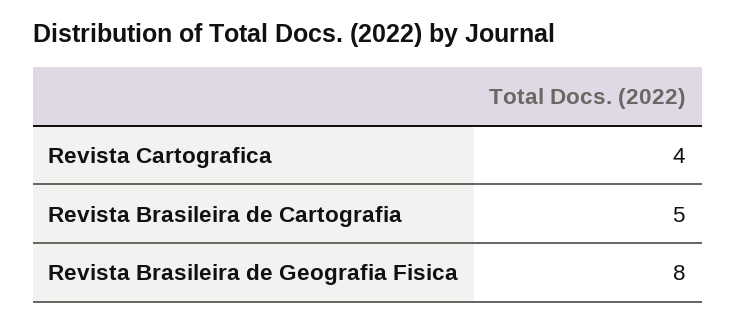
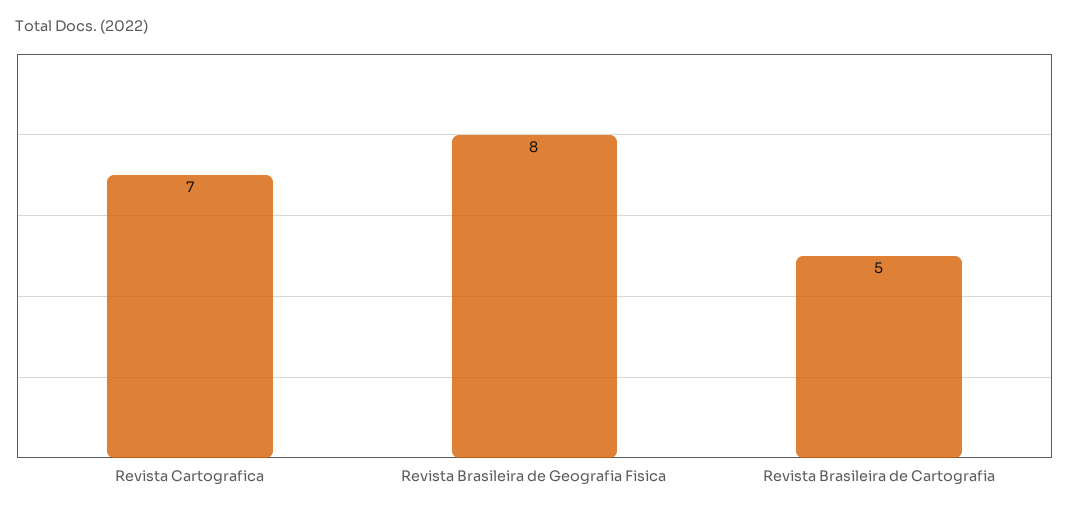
  {
-   "Revista Cartografica": 4,
+   "Revista Cartografica": 7,
    "Revista Brasileira de Cartografia": 5,
    "Revista Brasileira de Geografia Fisica": 8
  }

